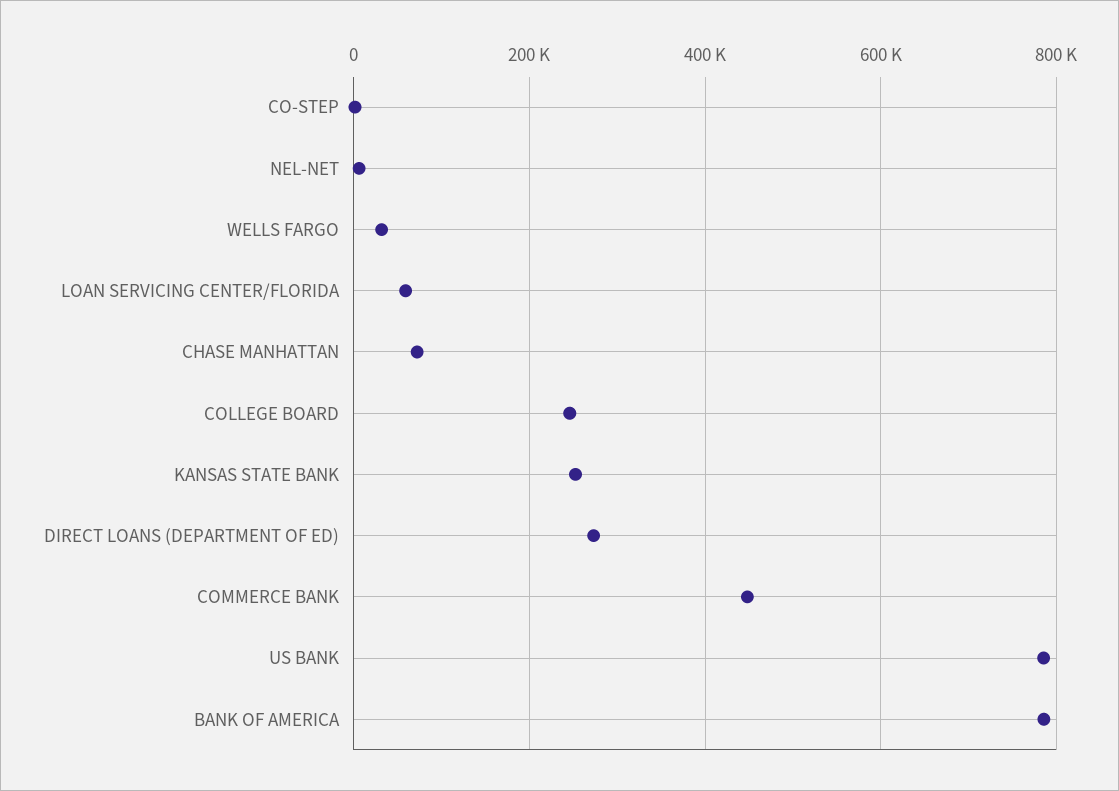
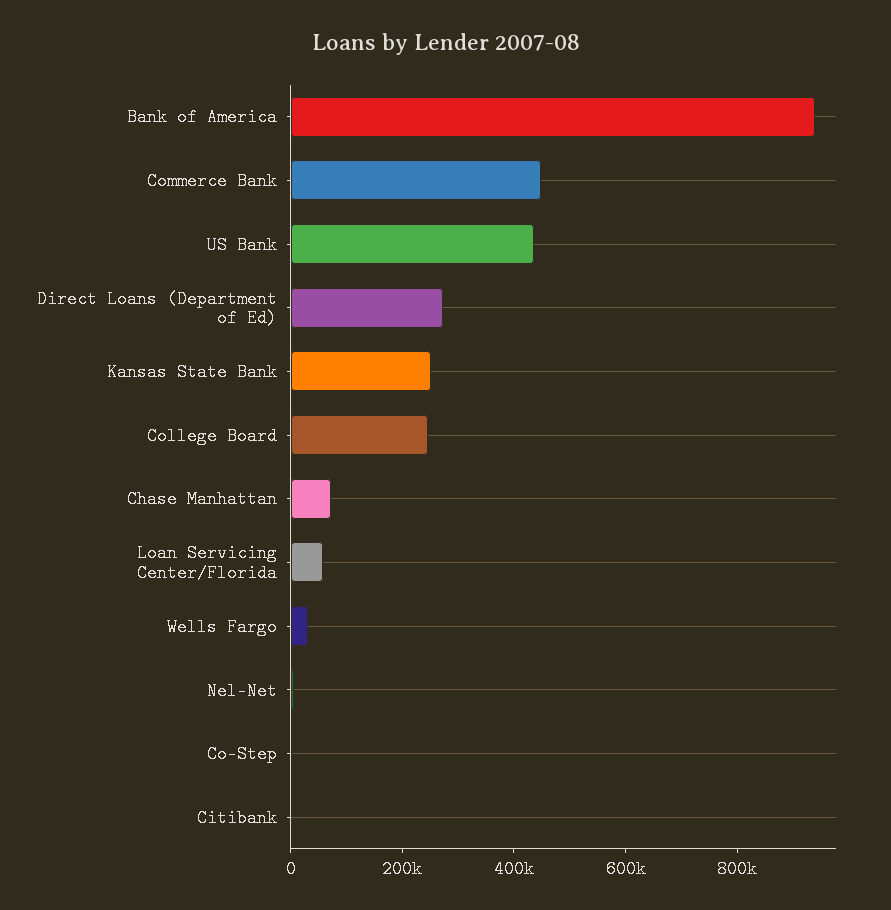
  {
    "CO-STEP": 0,
    "NEL-NET": 0,
    "WELLS FARGO": 40000,
    "LOAN SERVICING CENTER/FLORIDA": 60000,
    "CHASE MANHATTAN": 80000,
    "COLLEGE BOARD": 240000,
    "KANSAS STATE BANK": 260000,
    "DIRECT LOANS (DEPARTMENT OF ED)": 280000,
    "COMMERCE BANK": 440000,
-   "US BANK": 780000,
+   "US BANK": 450000,
-   "BANK OF AMERICA": 780000
+   "BANK OF AMERICA": 950000,
+   "Citibank": 0
  }

